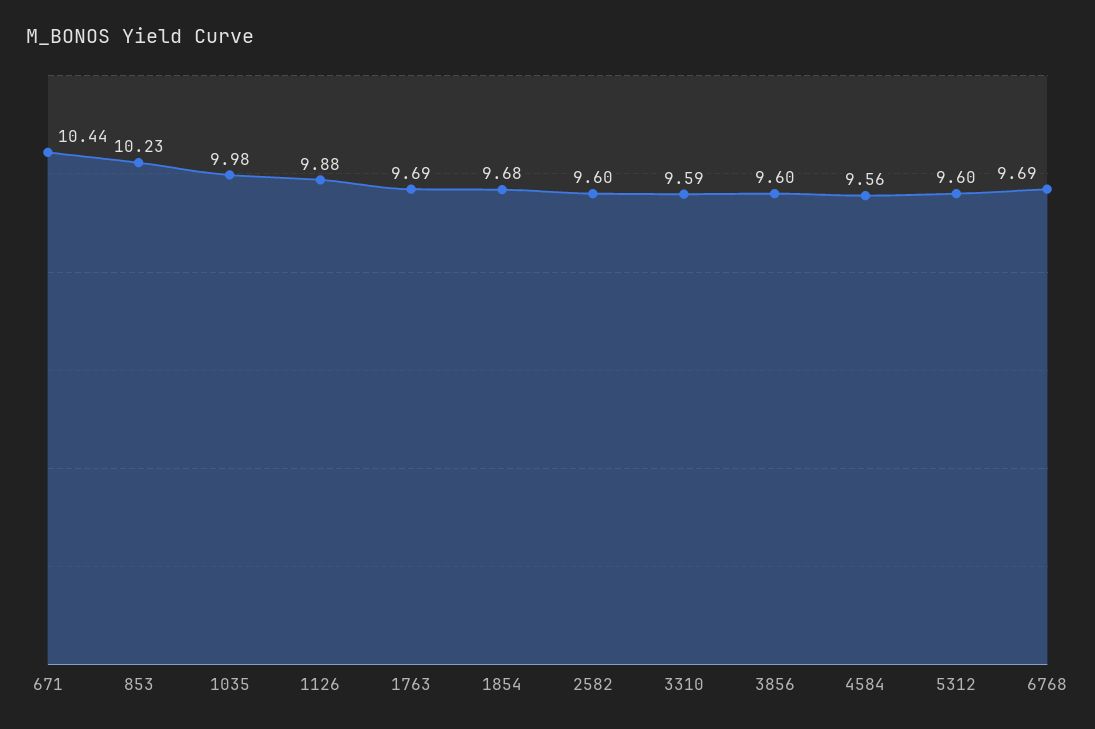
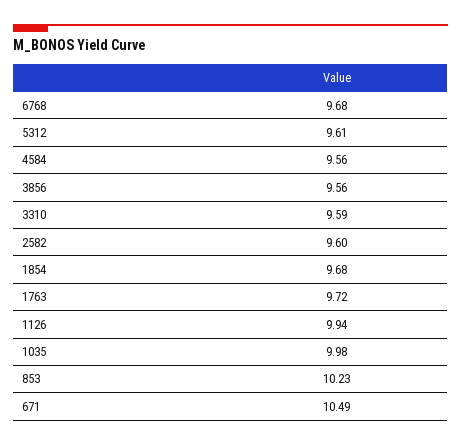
  {
-   "671": 10.44,
+   "671": 10.49,
    "853": 10.23,
    "1035": 9.98,
-   "1126": 9.88,
+   "1126": 9.94,
-   "1763": 9.69,
+   "1763": 9.72,
    "1854": 9.68,
    "2582": 9.6,
    "3310": 9.59,
-   "3856": 9.6,
+   "3856": 9.56,
    "4584": 9.56,
-   "5312": 9.6,
+   "5312": 9.61,
-   "6768": 9.69
+   "6768": 9.68
  }

